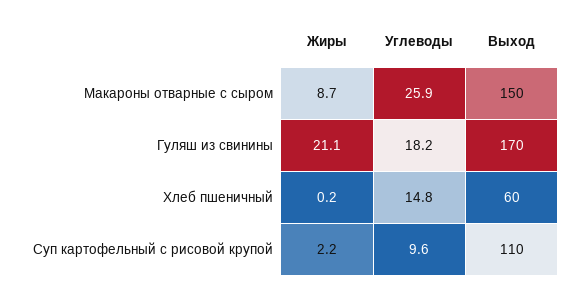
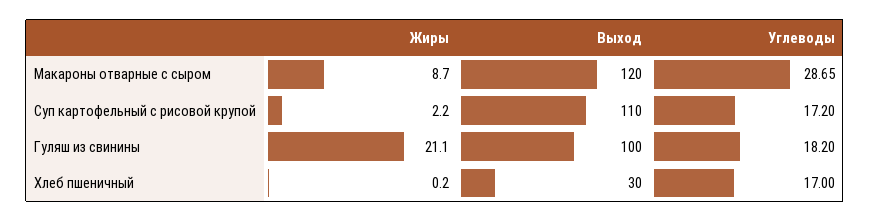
  {
    "Жиры": {
      "Макароны отварные с сыром": 8.7,
      "Гуляш из свинины": 21.1,
      "Хлеб пшеничный": 0.2,
      "Суп картофельный с рисовой крупой": 2.2
    },
    "Углеводы": {
-     "Макароны отварные с сыром": 25.9,
+     "Макароны отварные с сыром": 28.65,
      "Гуляш из свинины": 18.2,
-     "Хлеб пшеничный": 14.8,
+     "Хлеб пшеничный": 17,
-     "Суп картофельный с рисовой крупой": 9.6
+     "Суп картофельный с рисовой крупой": 17.2
    },
    "Выход": {
-     "Макароны отварные с сыром": 150,
+     "Макароны отварные с сыром": 120,
-     "Гуляш из свинины": 170,
+     "Гуляш из свинины": 100,
-     "Хлеб пшеничный": 60,
+     "Хлеб пшеничный": 30,
      "Суп картофельный с рисовой крупой": 110
    }
  }

